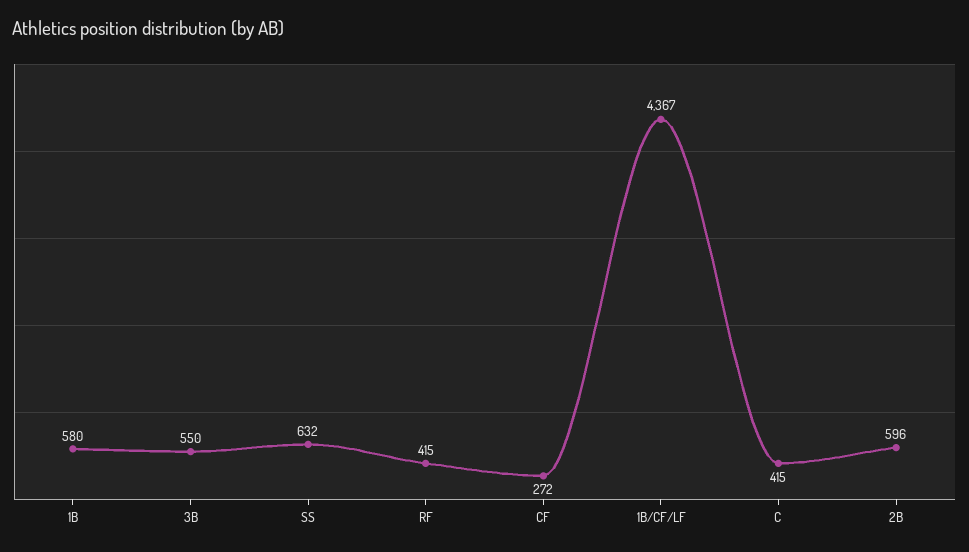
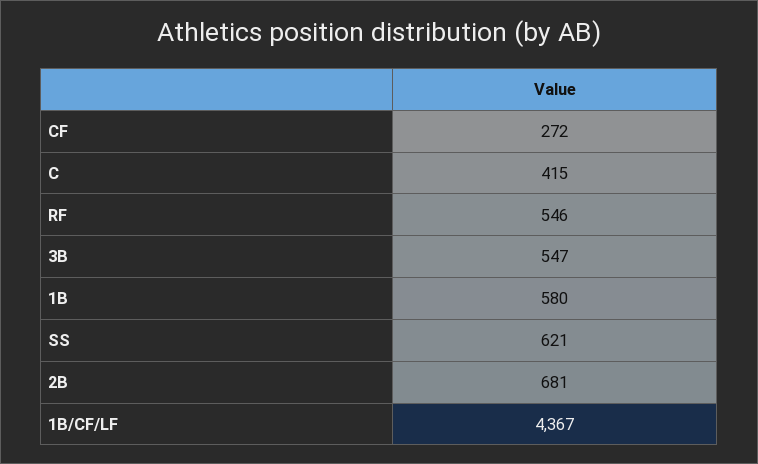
  {
    "1B": 580,
-   "3B": 550,
+   "3B": 547,
-   "SS": 632,
+   "SS": 621,
-   "RF": 415,
+   "RF": 546,
    "CF": 272,
    "1B/CF/LF": 4367,
    "C": 415,
-   "2B": 596
+   "2B": 681
  }

